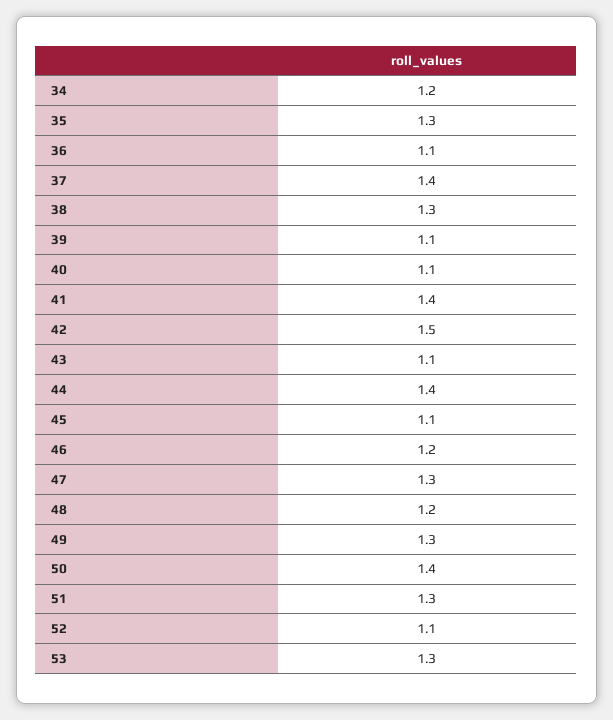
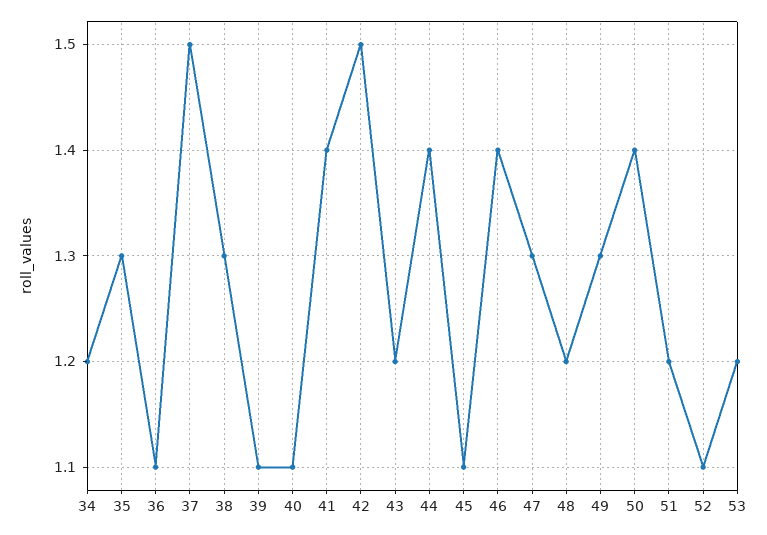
  {
    "34": 1.2,
    "35": 1.3,
    "36": 1.1,
-   "37": 1.4,
+   "37": 1.5,
    "38": 1.3,
    "39": 1.1,
    "40": 1.1,
    "41": 1.4,
    "42": 1.5,
-   "43": 1.1,
+   "43": 1.2,
    "44": 1.4,
    "45": 1.1,
-   "46": 1.2,
+   "46": 1.4,
    "47": 1.3,
    "48": 1.2,
    "49": 1.3,
    "50": 1.4,
-   "51": 1.3,
+   "51": 1.2,
    "52": 1.1,
-   "53": 1.3
+   "53": 1.2
  }

